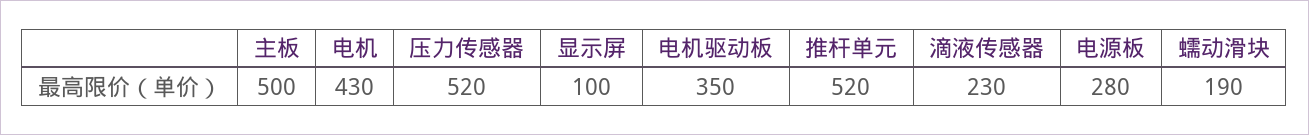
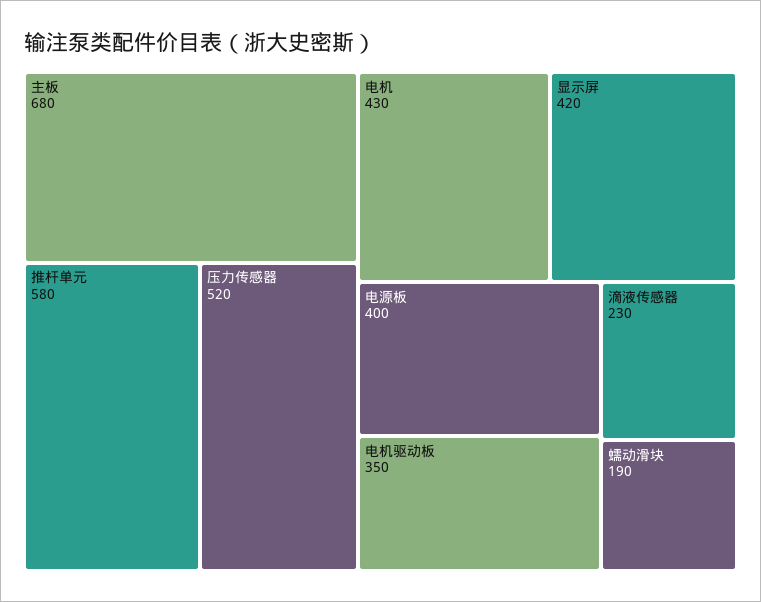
  {
-   "主板": 500,
+   "主板": 680,
    "电机": 430,
    "压力传感器": 520,
-   "显示屏": 100,
+   "显示屏": 420,
    "电机驱动板": 350,
-   "推杆单元": 520,
+   "推杆单元": 580,
    "滴液传感器": 230,
-   "电源板": 280,
+   "电源板": 400,
    "蠕动滑块": 190
  }

